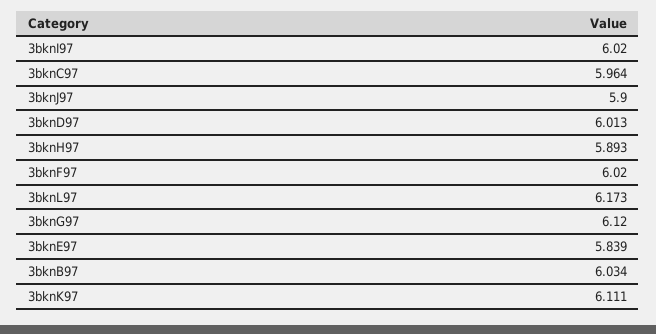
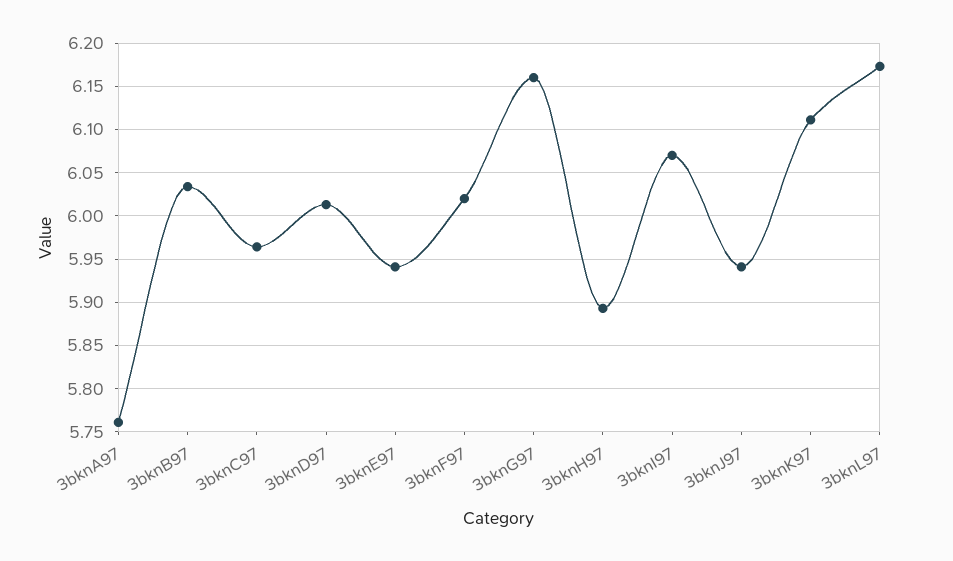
  {
-   "3bknI97": 6.02,
+   "3bknI97": 6.07,
    "3bknC97": 5.964,
-   "3bknJ97": 5.9,
+   "3bknJ97": 5.94,
    "3bknD97": 6.013,
    "3bknH97": 5.893,
    "3bknF97": 6.02,
    "3bknL97": 6.173,
-   "3bknG97": 6.12,
+   "3bknG97": 6.16,
-   "3bknE97": 5.839,
+   "3bknE97": 5.94,
    "3bknB97": 6.034,
-   "3bknK97": 6.111
+   "3bknK97": 6.111,
+   "3bknA97": 5.76
  }

